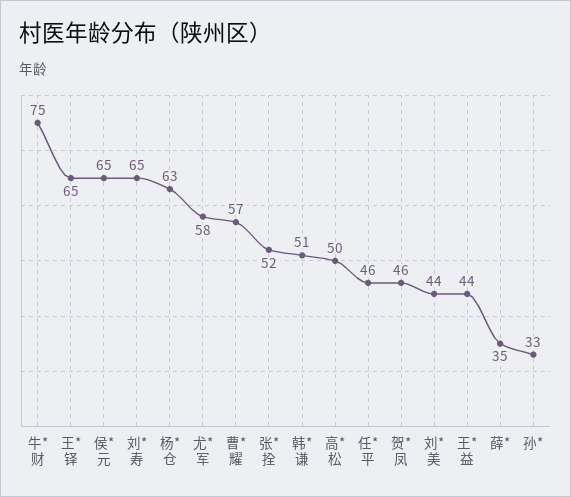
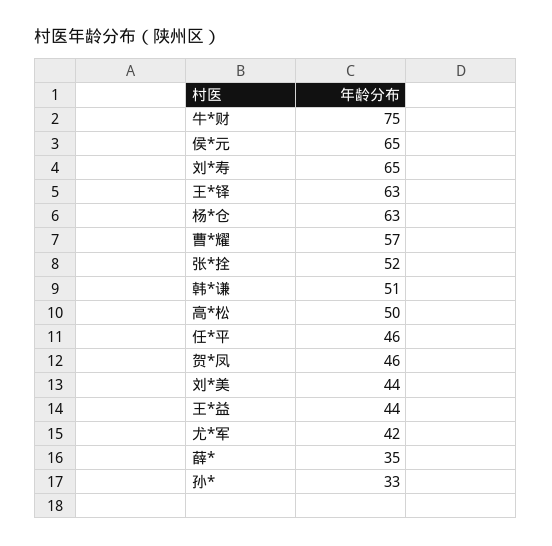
  {
    "牛*财": 75,
-   "王*铎": 65,
+   "王*铎": 63,
    "侯*元": 65,
    "刘*寿": 65,
    "杨*仓": 63,
-   "尤*军": 58,
+   "尤*军": 42,
    "曹*耀": 57,
    "张*拴": 52,
    "韩*谦": 51,
    "高*松": 50,
    "任*平": 46,
    "贺*凤": 46,
    "刘*美": 44,
    "王*益": 44,
    "薛*": 35,
    "孙*": 33
  }

